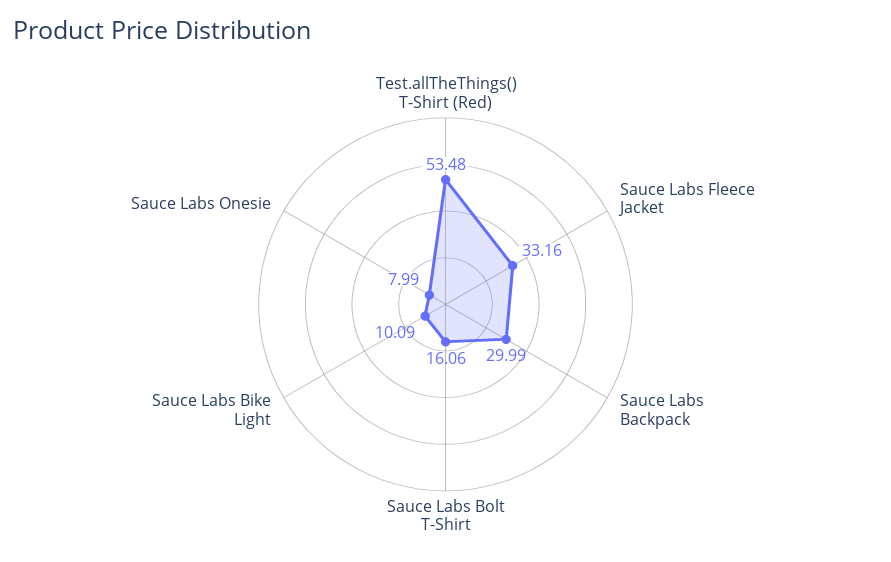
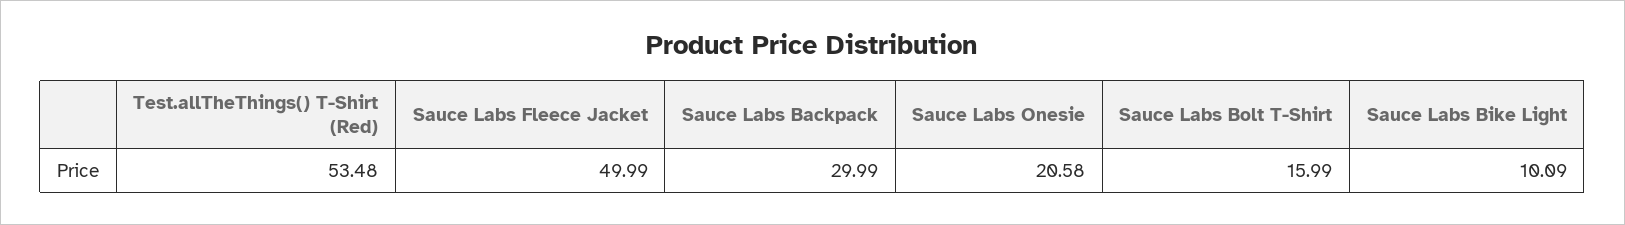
  {
    "Test.allTheThings() T-Shirt (Red)": 53.48,
-   "Sauce Labs Fleece Jacket": 33.16,
+   "Sauce Labs Fleece Jacket": 49.99,
    "Sauce Labs Backpack": 29.99,
-   "Sauce Labs Bolt T-Shirt": 16.06,
+   "Sauce Labs Bolt T-Shirt": 15.99,
    "Sauce Labs Bike Light": 10.09,
-   "Sauce Labs Onesie": 7.99
+   "Sauce Labs Onesie": 20.58
  }

